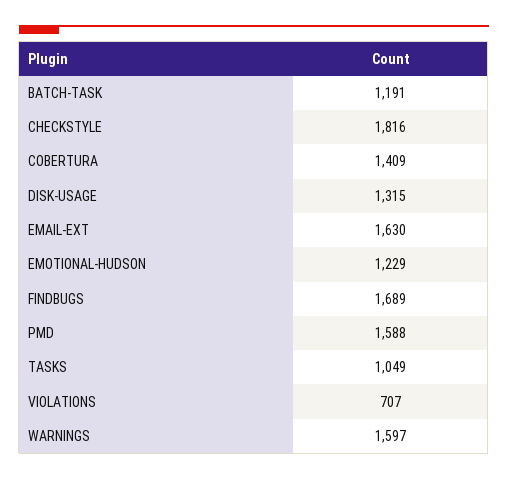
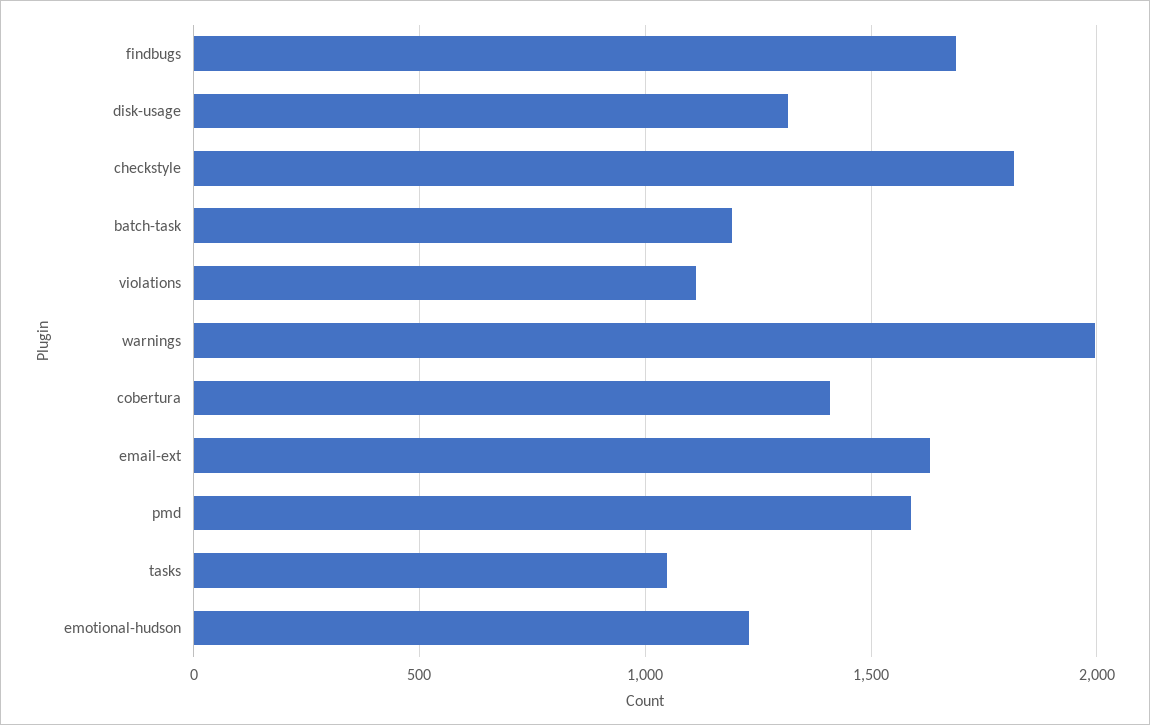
  {
    "BATCH-TASK": 1191,
    "CHECKSTYLE": 1816,
    "COBERTURA": 1409,
    "DISK-USAGE": 1315,
    "EMAIL-EXT": 1630,
    "EMOTIONAL-HUDSON": 1229,
    "FINDBUGS": 1689,
    "PMD": 1588,
    "TASKS": 1049,
-   "VIOLATIONS": 707,
+   "VIOLATIONS": 1100,
-   "WARNINGS": 1597
+   "WARNINGS": 2000
  }

